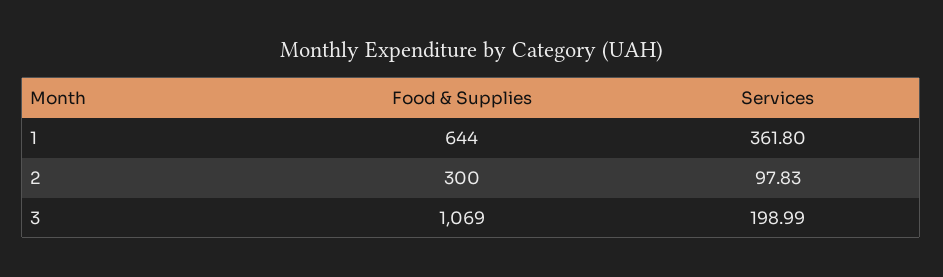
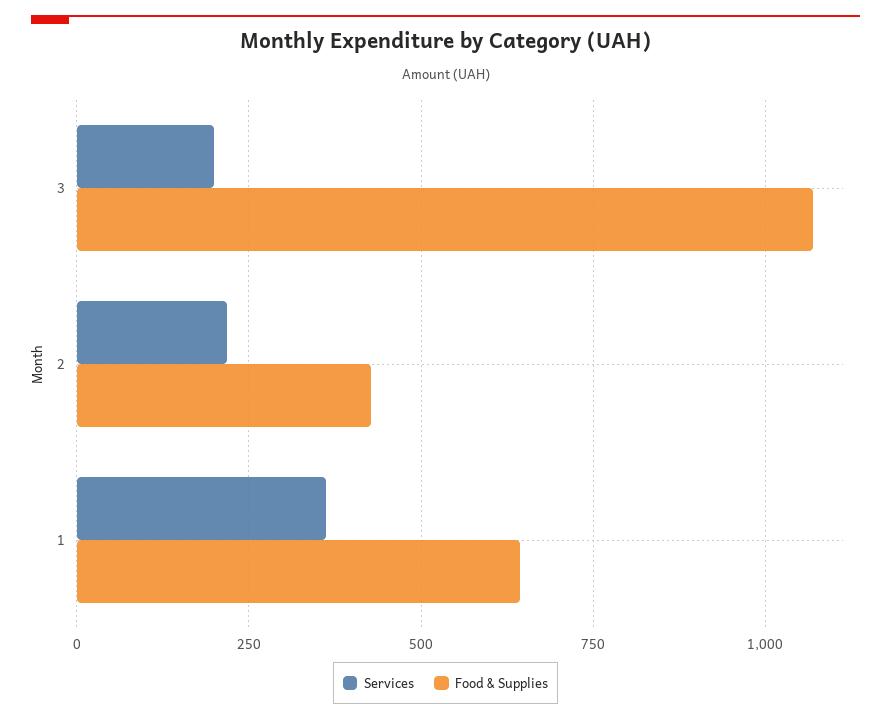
  {
    "Food & Supplies": {
      "1": 644,
-     "2": 300,
+     "2": 425,
      "3": 1069
    },
    "Services": {
      "1": 361.8,
-     "2": 97.83,
+     "2": 225,
      "3": 198.99
    }
  }

